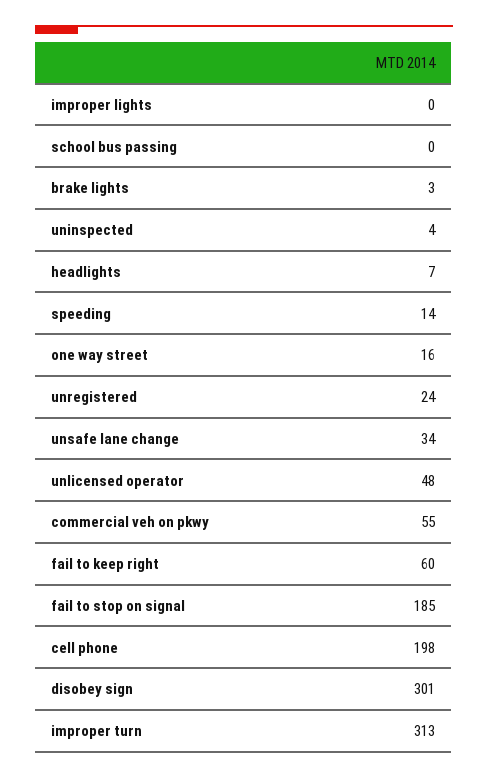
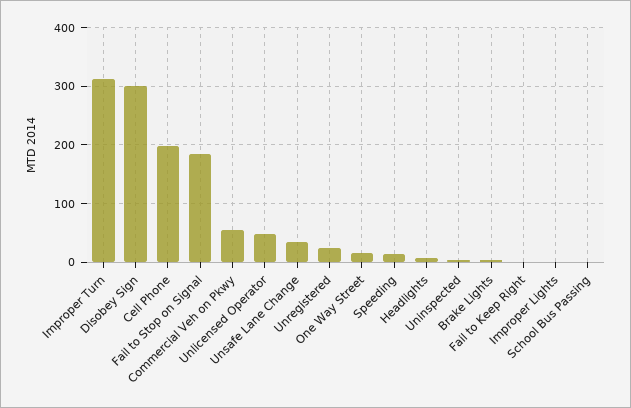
  {
    "improper lights": 0,
    "school bus passing": 0,
    "brake lights": 3,
    "uninspected": 4,
    "headlights": 7,
    "speeding": 14,
    "one way street": 16,
    "unregistered": 24,
    "unsafe lane change": 34,
    "unlicensed operator": 48,
    "commercial veh on pkwy": 55,
-   "fail to keep right": 60,
+   "fail to keep right": 0,
    "fail to stop on signal": 185,
    "cell phone": 198,
    "disobey sign": 301,
    "improper turn": 313
  }

